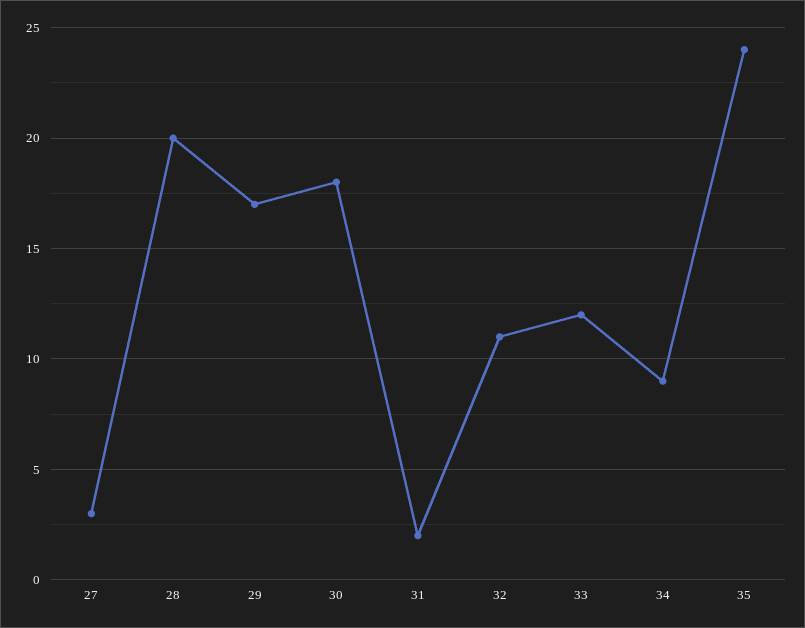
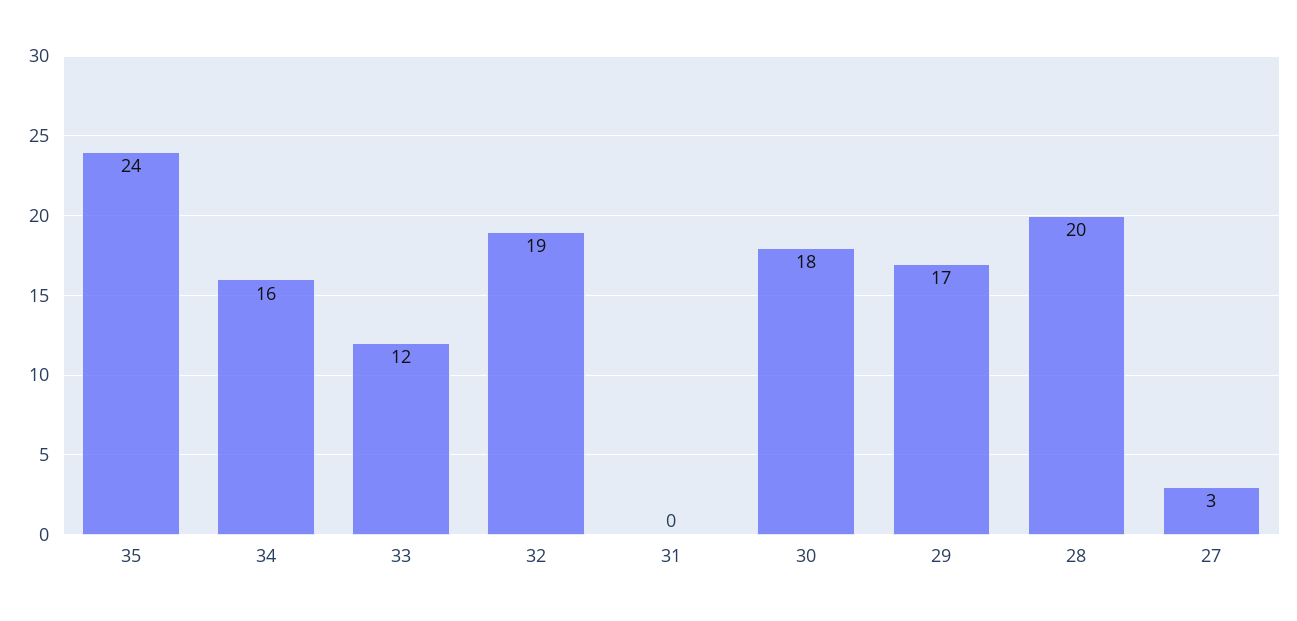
  {
    "27": 3,
    "28": 20,
    "29": 17,
    "30": 18,
-   "31": 2,
+   "31": 0,
-   "32": 11,
+   "32": 19,
    "33": 12,
-   "34": 9,
+   "34": 16,
    "35": 24
  }

